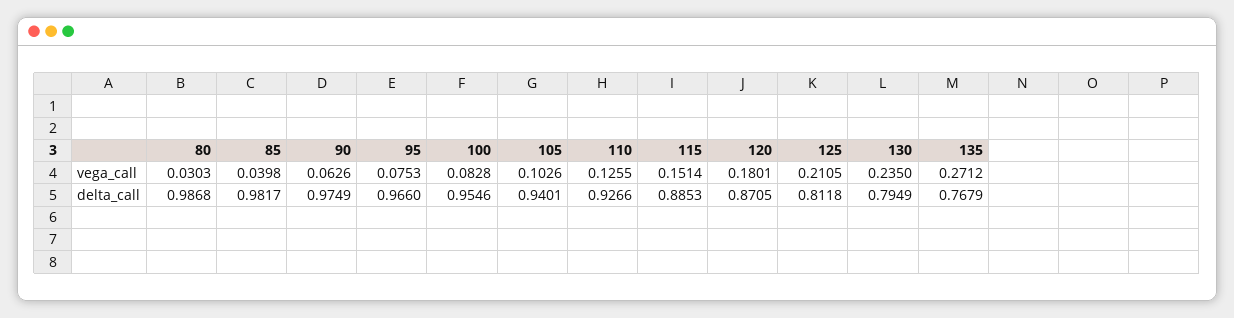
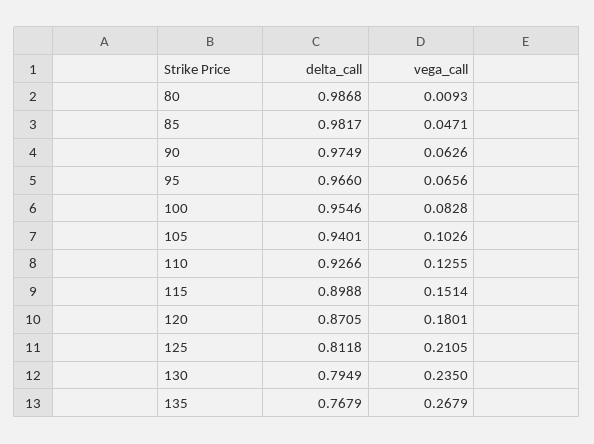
  {
    "80": {
-     "vega_call": 0.0303,
+     "vega_call": 0.0093,
      "delta_call": 0.9868
    },
    "85": {
-     "vega_call": 0.0398,
+     "vega_call": 0.0471,
      "delta_call": 0.9817
    },
    "90": {
      "vega_call": 0.0626,
      "delta_call": 0.9749
    },
    "95": {
-     "vega_call": 0.0753,
+     "vega_call": 0.0656,
      "delta_call": 0.966
    },
    "100": {
      "vega_call": 0.0828,
      "delta_call": 0.9546
    },
    "105": {
      "vega_call": 0.1026,
      "delta_call": 0.9401
    },
    "110": {
      "vega_call": 0.1255,
      "delta_call": 0.9266
    },
    "115": {
      "vega_call": 0.1514,
-     "delta_call": 0.8853
+     "delta_call": 0.8988
    },
    "120": {
      "vega_call": 0.1801,
      "delta_call": 0.8705
    },
    "125": {
      "vega_call": 0.2105,
      "delta_call": 0.8118
    },
    "130": {
      "vega_call": 0.235,
      "delta_call": 0.7949
    },
    "135": {
-     "vega_call": 0.2712,
+     "vega_call": 0.2679,
      "delta_call": 0.7679
    }
  }

